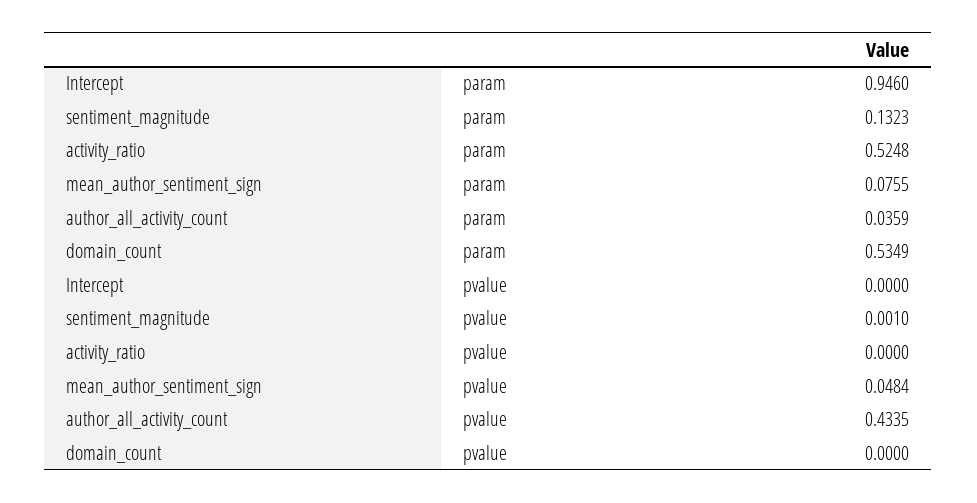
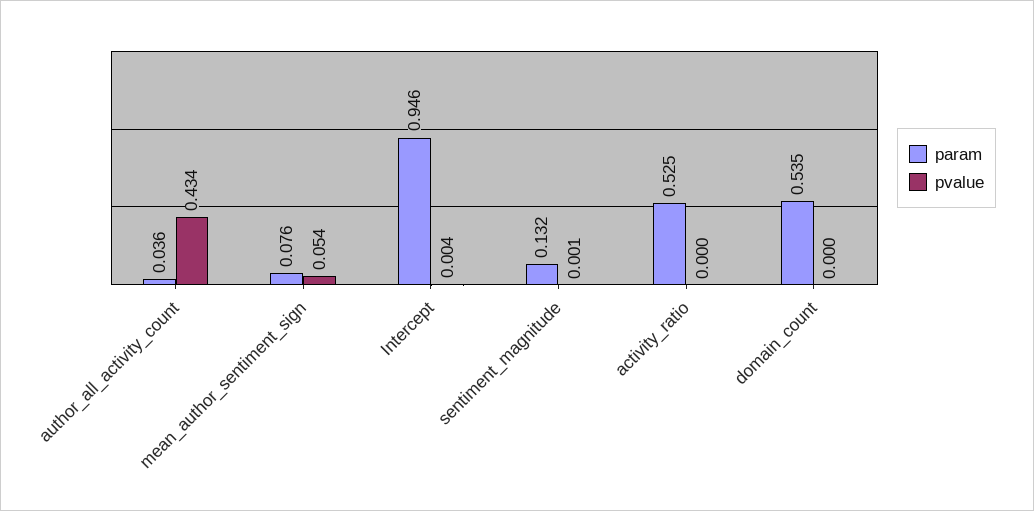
  {
    "param": {
      "Intercept": 0.946,
      "sentiment_magnitude": 0.1323,
      "activity_ratio": 0.5248,
      "mean_author_sentiment_sign": 0.0755,
      "author_all_activity_count": 0.0359,
      "domain_count": 0.5349
    },
    "pvalue": {
-     "Intercept": 0,
+     "Intercept": 0.004,
      "sentiment_magnitude": 0.001,
      "activity_ratio": 0,
-     "mean_author_sentiment_sign": 0.0484,
+     "mean_author_sentiment_sign": 0.054,
      "author_all_activity_count": 0.4335,
      "domain_count": 0
    }
  }

